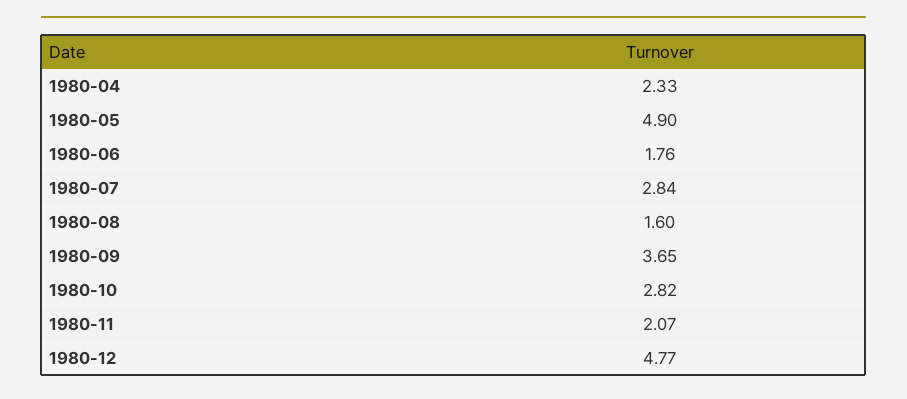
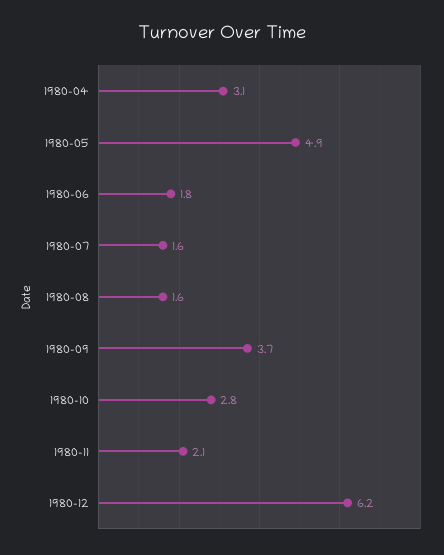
  {
-   "1980-04": 2.33,
+   "1980-04": 3.1,
    "1980-05": 4.9,
    "1980-06": 1.76,
-   "1980-07": 2.84,
+   "1980-07": 1.6,
    "1980-08": 1.6,
    "1980-09": 3.65,
    "1980-10": 2.82,
    "1980-11": 2.07,
-   "1980-12": 4.77
+   "1980-12": 6.2
  }

